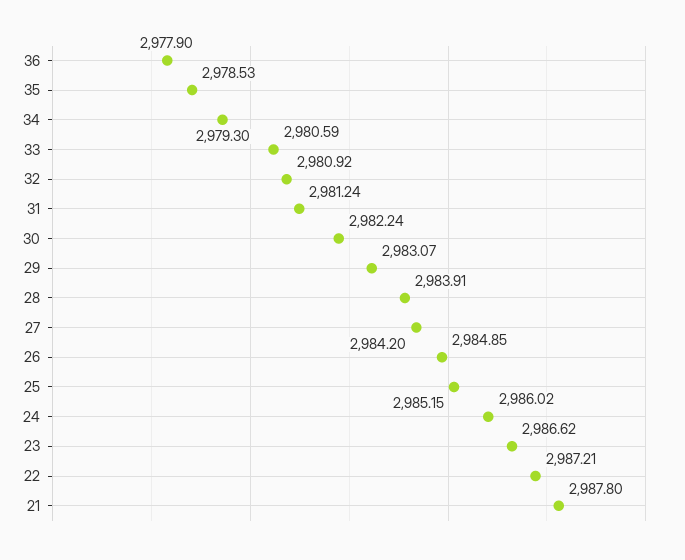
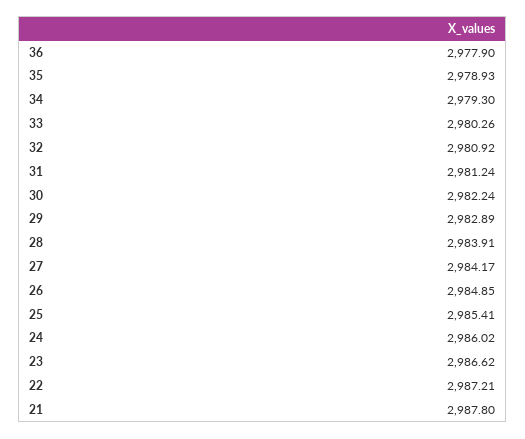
  {
    "36": 2977.9,
-   "35": 2978.53,
+   "35": 2978.93,
    "34": 2979.3,
-   "33": 2980.59,
+   "33": 2980.26,
    "32": 2980.92,
    "31": 2981.24,
    "30": 2982.24,
-   "29": 2983.07,
+   "29": 2982.89,
    "28": 2983.91,
-   "27": 2984.2,
+   "27": 2984.17,
    "26": 2984.85,
-   "25": 2985.15,
+   "25": 2985.41,
    "24": 2986.02,
    "23": 2986.62,
    "22": 2987.21,
    "21": 2987.8
  }

